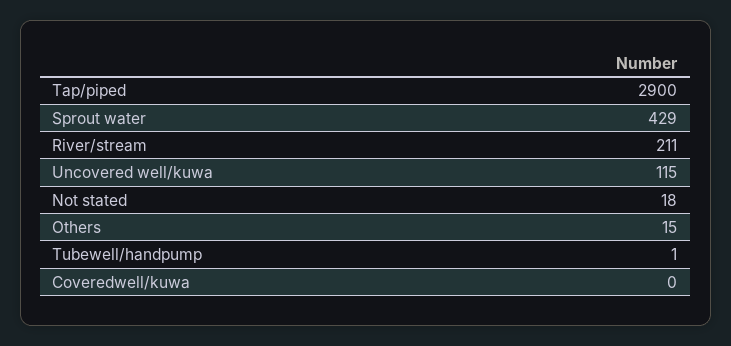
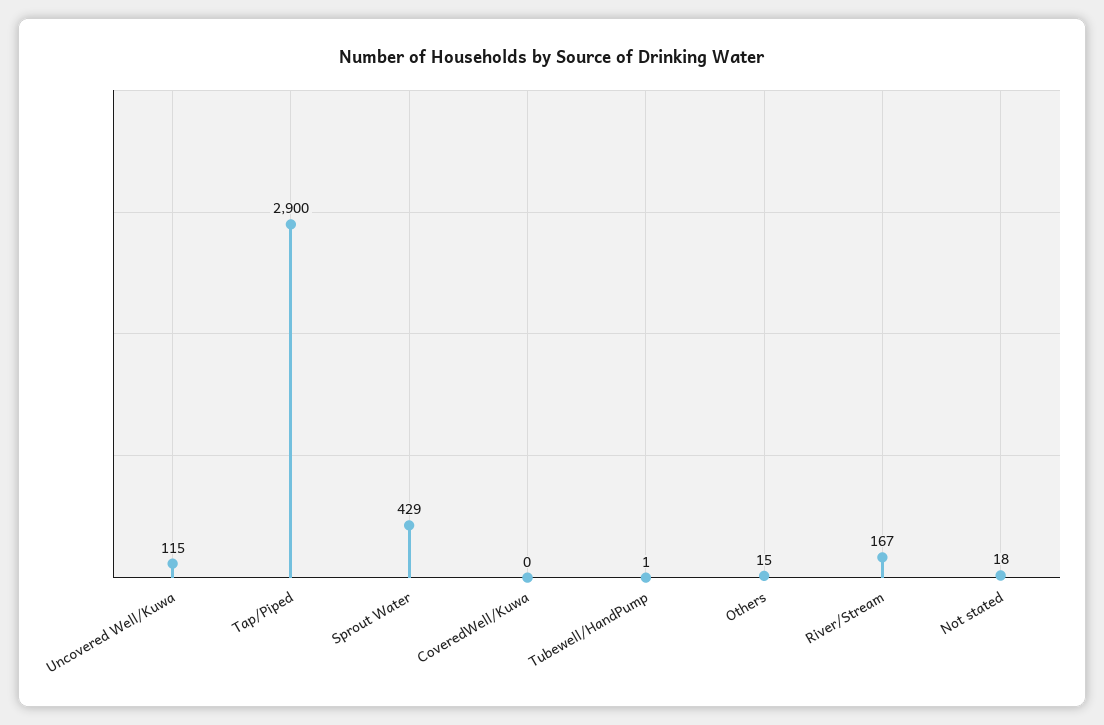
  {
    "Tap/piped": 2900,
    "Sprout water": 429,
-   "River/stream": 211,
+   "River/stream": 167,
    "Uncovered well/kuwa": 115,
    "Not stated": 18,
    "Others": 15,
    "Tubewell/handpump": 1,
    "Coveredwell/kuwa": 0
  }

